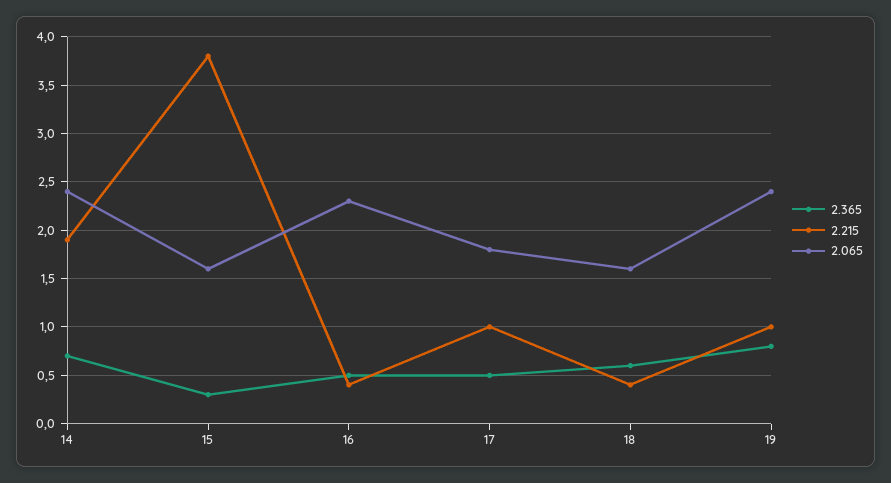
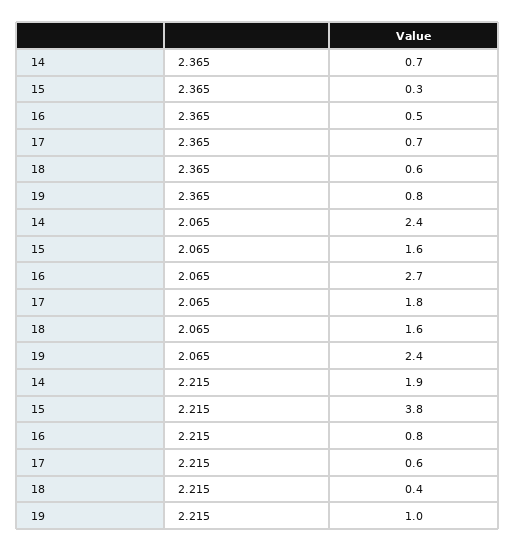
  {
    "2.365": {
      "14": 0.7,
      "15": 0.3,
      "16": 0.5,
-     "17": 0.5,
+     "17": 0.7,
      "18": 0.6,
      "19": 0.8
    },
    "2.215": {
      "14": 1.9,
      "15": 3.8,
-     "16": 0.4,
+     "16": 0.8,
-     "17": 1,
+     "17": 0.6,
      "18": 0.4,
      "19": 1
    },
    "2.065": {
      "14": 2.4,
      "15": 1.6,
-     "16": 2.3,
+     "16": 2.7,
      "17": 1.8,
      "18": 1.6,
      "19": 2.4
    }
  }

